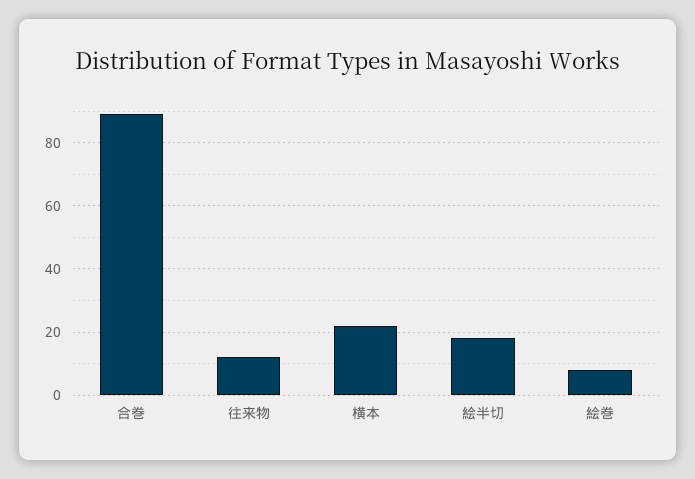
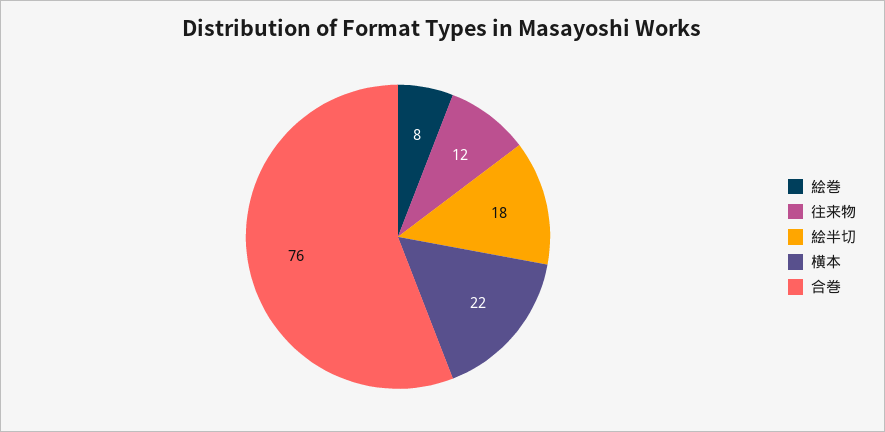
  {
-   "合巻": 90,
+   "合巻": 76,
    "往来物": 12,
    "横本": 22,
    "絵半切": 18,
    "絵巻": 8
  }

